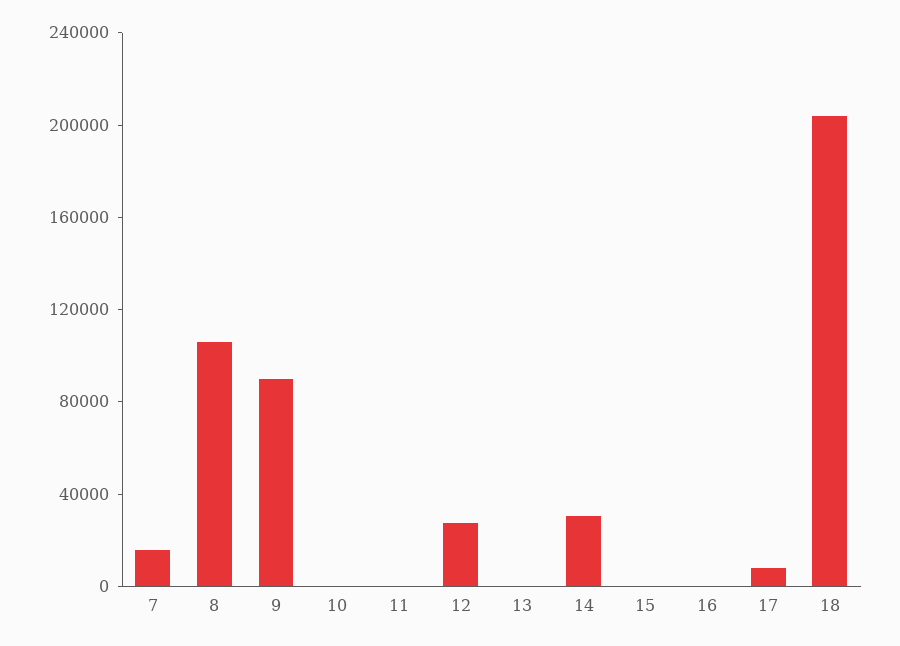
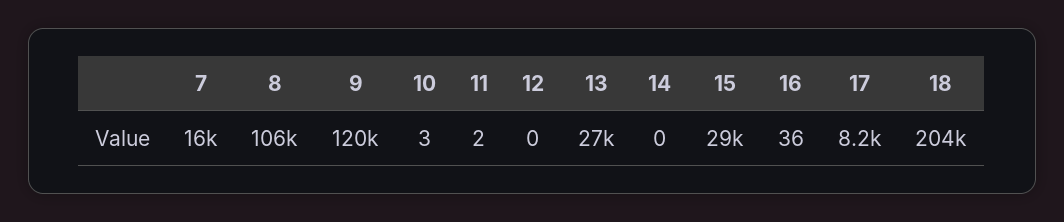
  {
    "7": 16000,
    "8": 106000,
-   "9": 90000,
+   "9": 120000,
    "10": 3,
    "11": 2,
-   "12": 30000,
+   "12": 0,
-   "13": 0,
+   "13": 27000,
-   "14": 30000,
+   "14": 0,
-   "15": 0,
+   "15": 29000,
    "16": 36,
    "17": 8200,
    "18": 204000
  }

